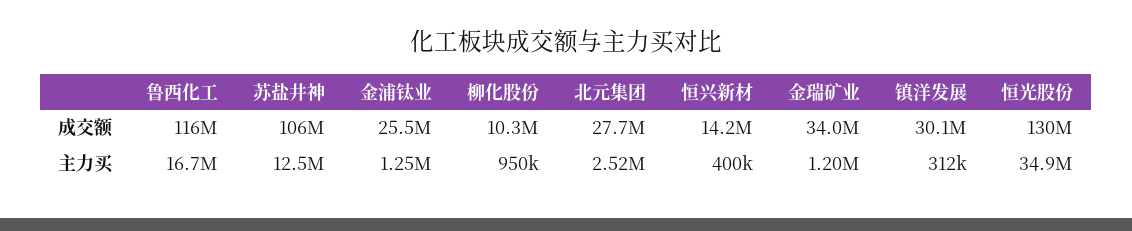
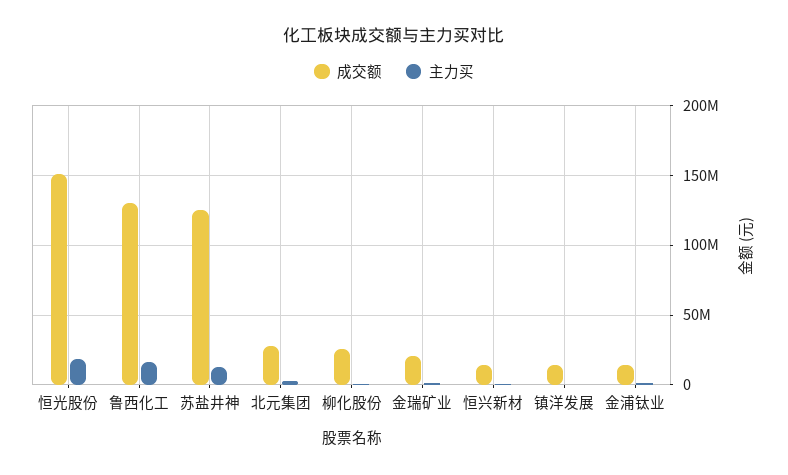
  {
    "成交额": {
-     "鲁西化工": 116000000,
+     "鲁西化工": 130000000,
-     "苏盐井神": 106000000,
+     "苏盐井神": 125000000,
-     "金浦钛业": 25500000,
+     "金浦钛业": 15000000,
-     "柳化股份": 10300000,
+     "柳化股份": 25000000,
      "北元集团": 27700000,
      "恒兴新材": 14200000,
-     "金瑞矿业": 34000000,
+     "金瑞矿业": 20000000,
-     "镇洋发展": 30100000,
+     "镇洋发展": 15000000,
-     "恒光股份": 130000000
+     "恒光股份": 150000000
    },
    "主力买": {
      "鲁西化工": 16700000,
      "苏盐井神": 12500000,
      "金浦钛业": 1250000,
      "柳化股份": 950000,
      "北元集团": 2520000,
      "恒兴新材": 400000,
      "金瑞矿业": 1200000,
      "镇洋发展": 312000,
-     "恒光股份": 34900000
+     "恒光股份": 20000000
    }
  }

